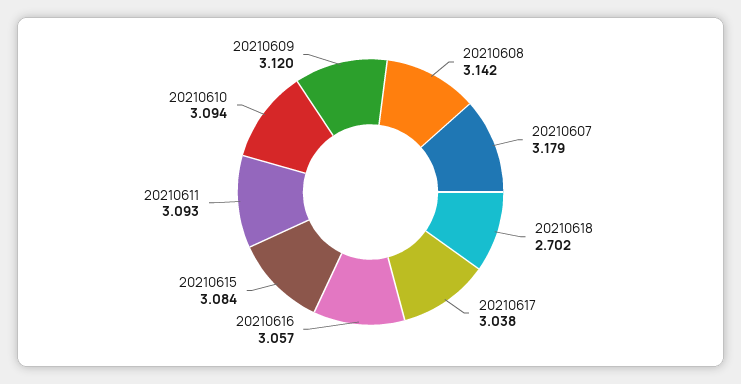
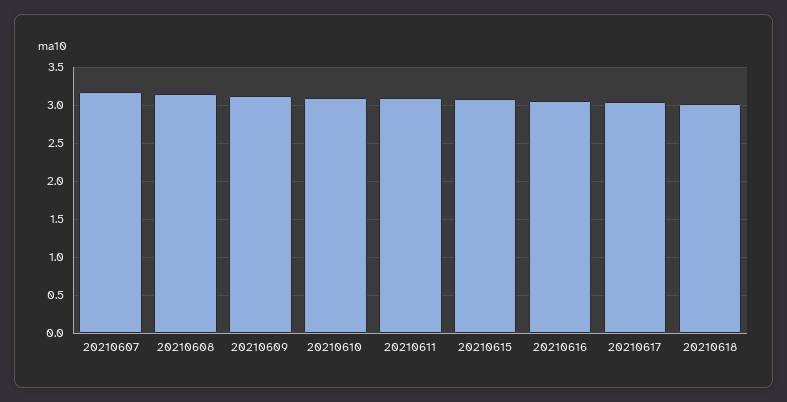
  {
    "20210608": 3.142,
    "20210607": 3.179,
-   "20210618": 2.702,
+   "20210618": 3,
    "20210617": 3.038,
    "20210616": 3.057,
    "20210615": 3.084,
    "20210611": 3.093,
    "20210610": 3.094,
    "20210609": 3.12
  }

